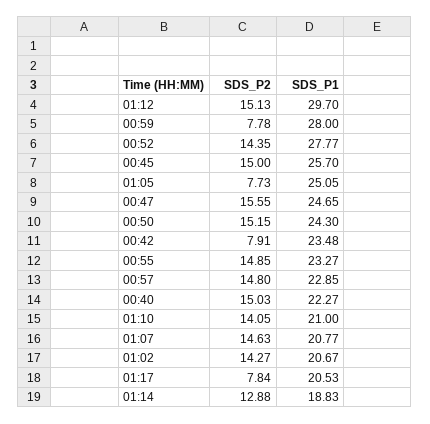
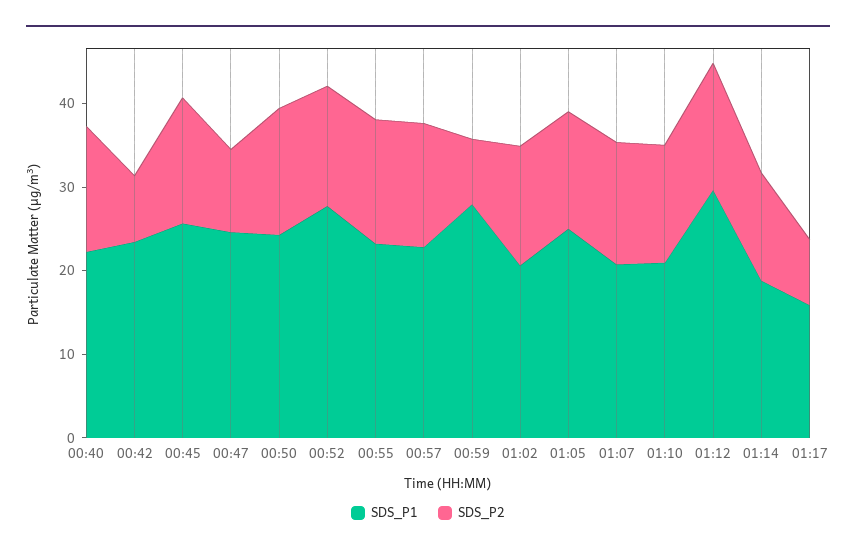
  {
    "SDS_P2": {
      "01:12": 15.13,
      "00:59": 7.78,
      "00:52": 14.35,
      "00:45": 15,
-     "01:05": 7.73,
+     "01:05": 14,
-     "00:47": 15.55,
+     "00:47": 10,
      "00:50": 15.15,
      "00:42": 7.91,
      "00:55": 14.85,
      "00:57": 14.8,
      "00:40": 15.03,
      "01:10": 14.05,
      "01:07": 14.63,
      "01:02": 14.27,
      "01:17": 7.84,
      "01:14": 12.88
    },
    "SDS_P1": {
      "01:12": 29.7,
      "00:59": 28,
      "00:52": 27.77,
      "00:45": 25.7,
      "01:05": 25.05,
      "00:47": 24.65,
      "00:50": 24.3,
      "00:42": 23.48,
      "00:55": 23.27,
      "00:57": 22.85,
      "00:40": 22.27,
      "01:10": 21,
      "01:07": 20.77,
      "01:02": 20.67,
-     "01:17": 20.53,
+     "01:17": 16,
      "01:14": 18.83
    }
  }

